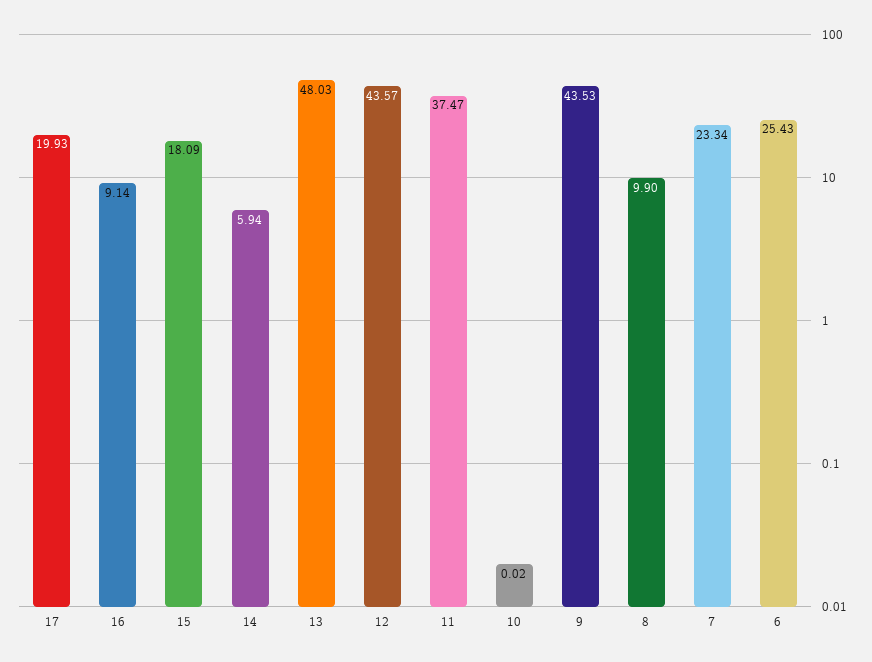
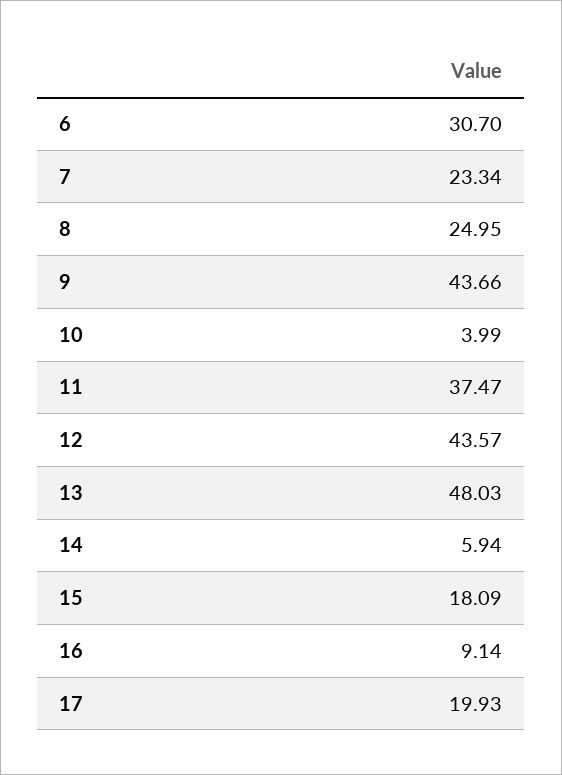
  {
    "17": 19.93,
    "16": 9.14,
    "15": 18.09,
    "14": 5.94,
    "13": 48.03,
    "12": 43.57,
    "11": 37.47,
-   "10": 0.02,
+   "10": 3.99,
-   "9": 43.53,
+   "9": 43.66,
-   "8": 9.9,
+   "8": 24.95,
    "7": 23.34,
-   "6": 25.43
+   "6": 30.7
  }

